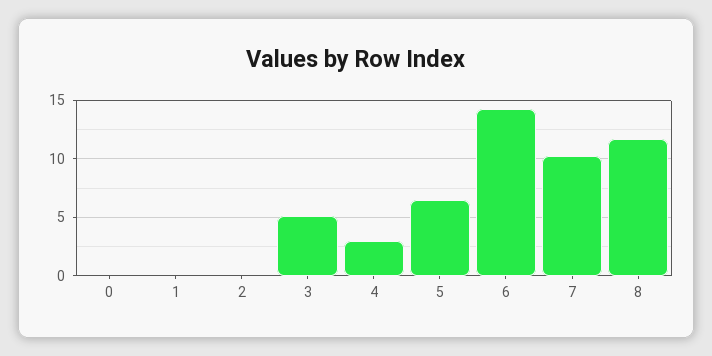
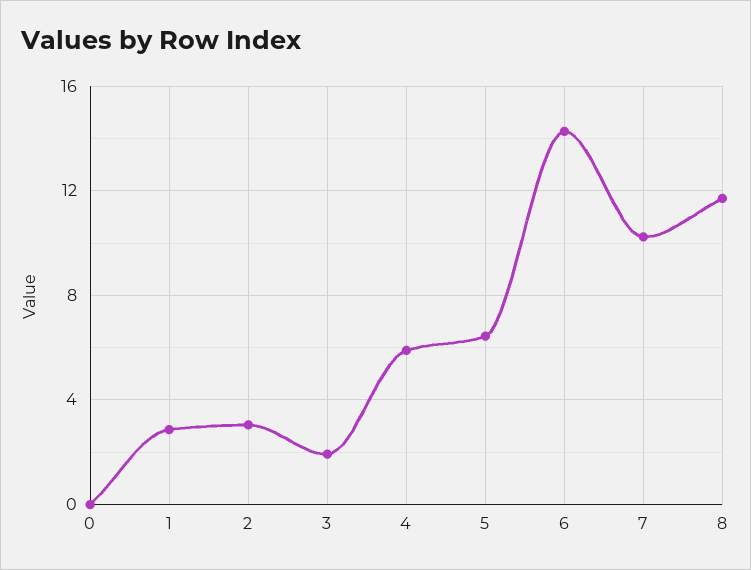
  {
    "0": 0,
-   "1": 0,
+   "1": 3,
-   "2": 0,
+   "2": 3,
-   "3": 5,
+   "3": 2,
-   "4": 3,
+   "4": 6,
    "5": 6.5,
    "6": 14.5,
    "7": 10,
    "8": 11.5
  }

